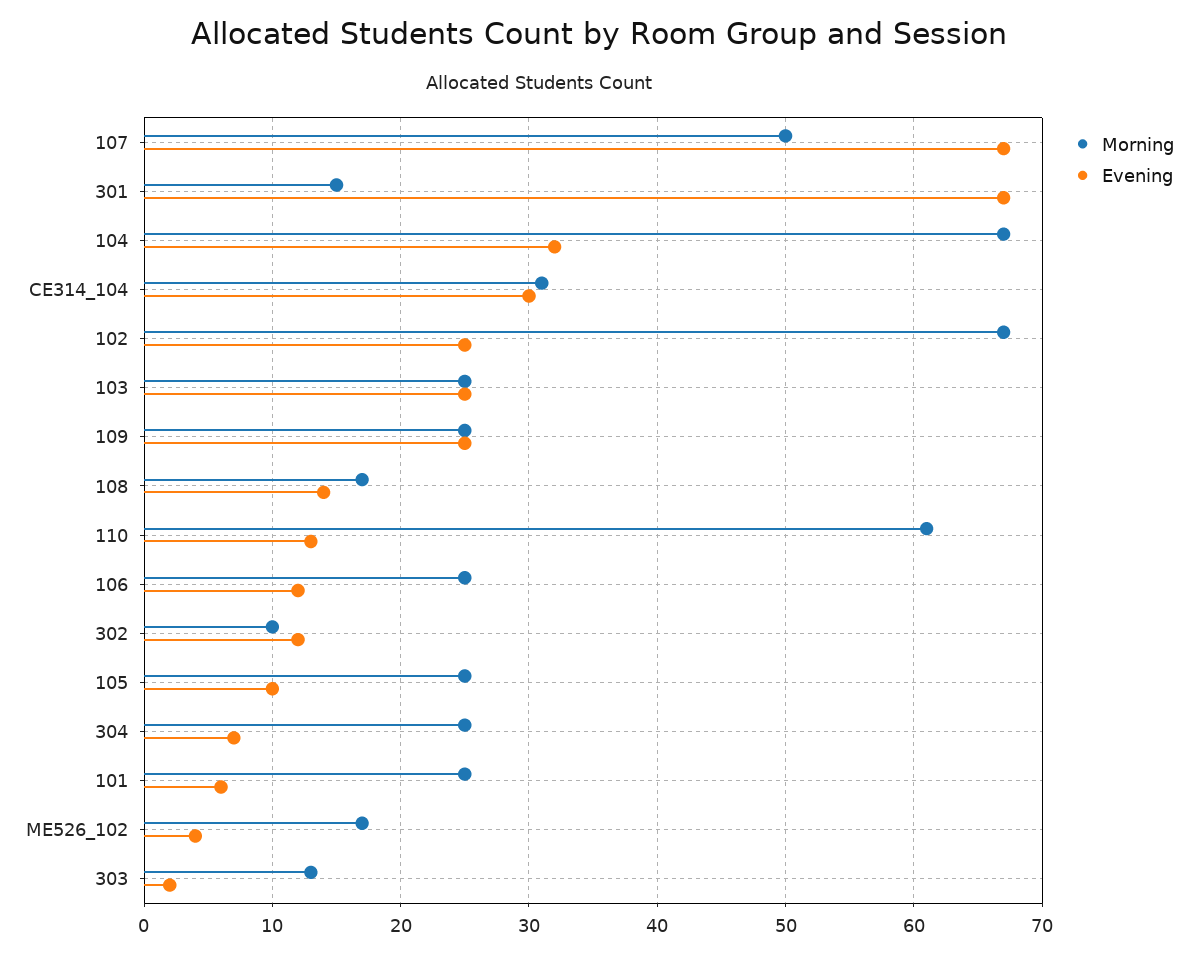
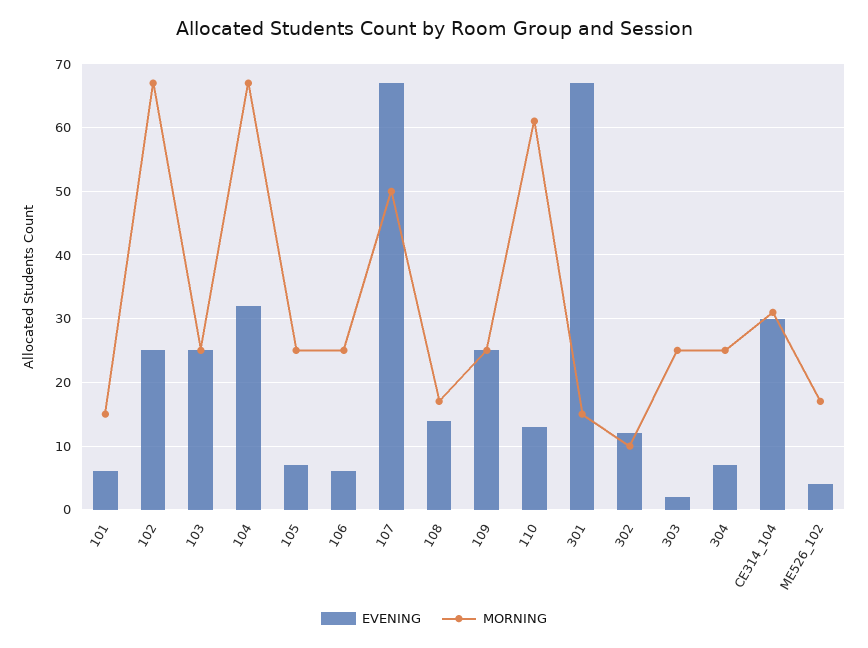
  {
    "Morning": {
      "107": 50,
      "301": 15,
      "104": 67,
      "CE314_104": 31,
      "102": 67,
      "103": 25,
      "109": 25,
      "108": 17,
      "110": 61,
      "106": 25,
      "302": 10,
      "105": 25,
      "304": 25,
-     "101": 25,
+     "101": 15,
      "ME526_102": 17,
-     "303": 13
+     "303": 25
    },
    "Evening": {
      "107": 67,
      "301": 67,
      "104": 32,
      "CE314_104": 30,
      "102": 25,
      "103": 25,
      "109": 25,
      "108": 14,
      "110": 13,
-     "106": 12,
+     "106": 6,
      "302": 12,
-     "105": 10,
+     "105": 7,
      "304": 7,
      "101": 6,
      "ME526_102": 4,
      "303": 2
    }
  }

